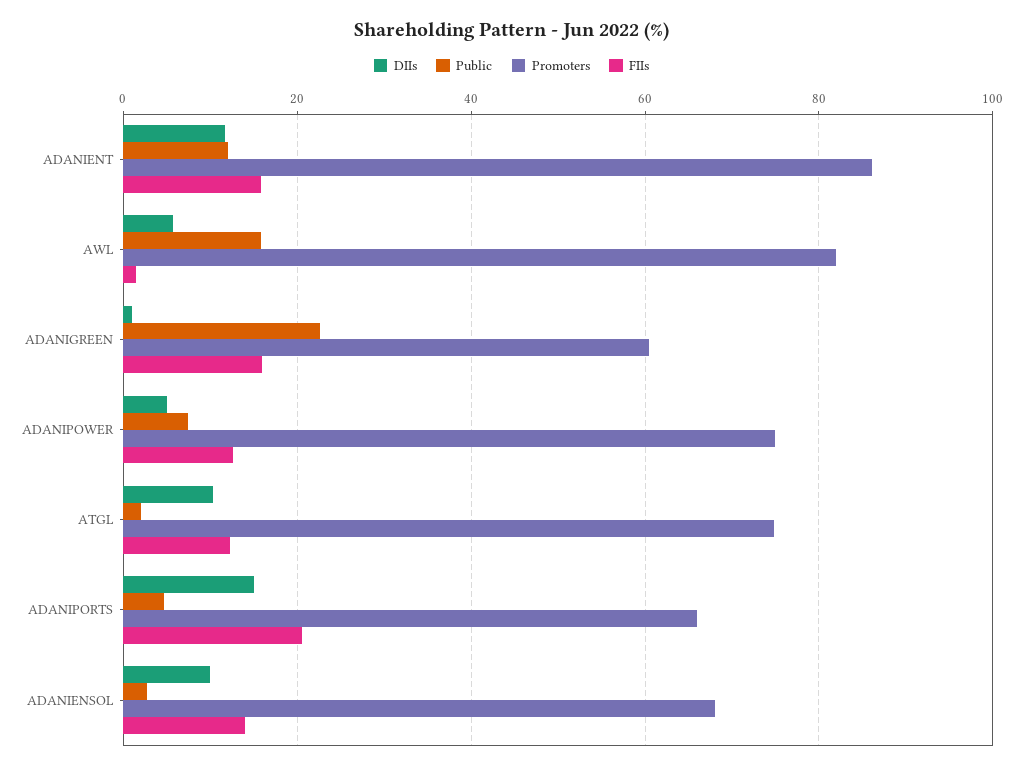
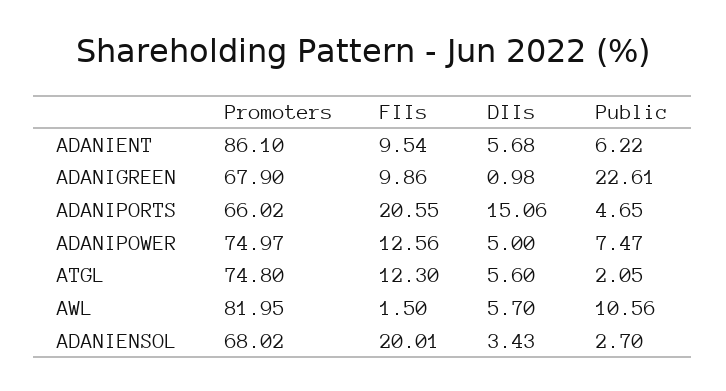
  {
    "DIIs": {
-     "ADANIENT": 12,
+     "ADANIENT": 5.68,
      "AWL": 5.7,
      "ADANIGREEN": 0.98,
      "ADANIPOWER": 5,
-     "ATGL": 10,
+     "ATGL": 5.6,
      "ADANIPORTS": 15.06,
-     "ADANIENSOL": 10
+     "ADANIENSOL": 3.43
    },
    "Public": {
-     "ADANIENT": 12,
+     "ADANIENT": 6.22,
-     "AWL": 16,
+     "AWL": 10.56,
      "ADANIGREEN": 22.61,
      "ADANIPOWER": 7.47,
      "ATGL": 2.05,
      "ADANIPORTS": 4.65,
      "ADANIENSOL": 2.7
    },
    "Promoters": {
      "ADANIENT": 86.1,
      "AWL": 81.95,
-     "ADANIGREEN": 60,
+     "ADANIGREEN": 67.9,
      "ADANIPOWER": 74.97,
      "ATGL": 74.8,
      "ADANIPORTS": 66.02,
      "ADANIENSOL": 68.02
    },
    "FIIs": {
-     "ADANIENT": 16,
+     "ADANIENT": 9.54,
      "AWL": 1.5,
-     "ADANIGREEN": 16,
+     "ADANIGREEN": 9.86,
      "ADANIPOWER": 12.56,
      "ATGL": 12.3,
      "ADANIPORTS": 20.55,
-     "ADANIENSOL": 14
+     "ADANIENSOL": 20.01
    }
  }

